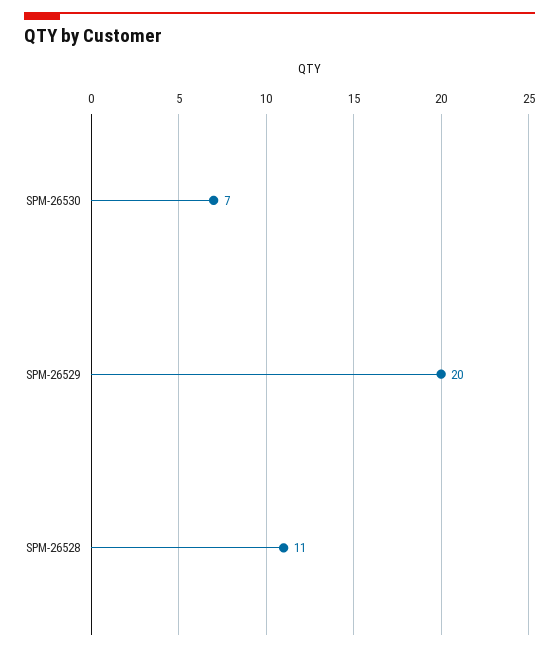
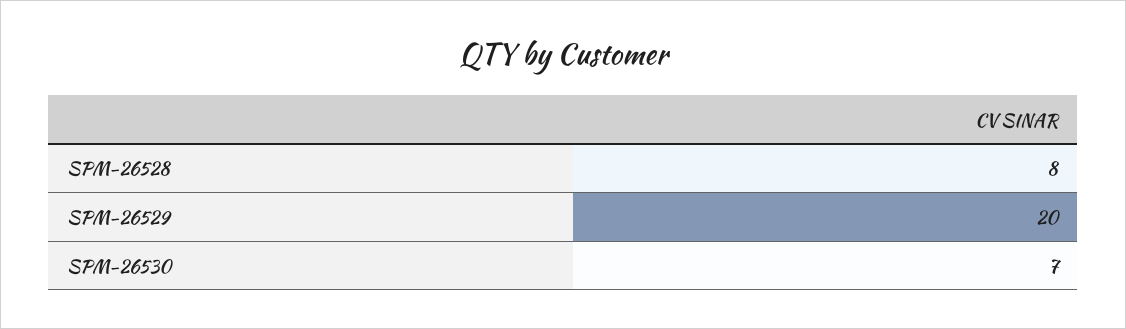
  {
    "SPM-26530": 7,
    "SPM-26529": 20,
-   "SPM-26528": 11
+   "SPM-26528": 8
  }

